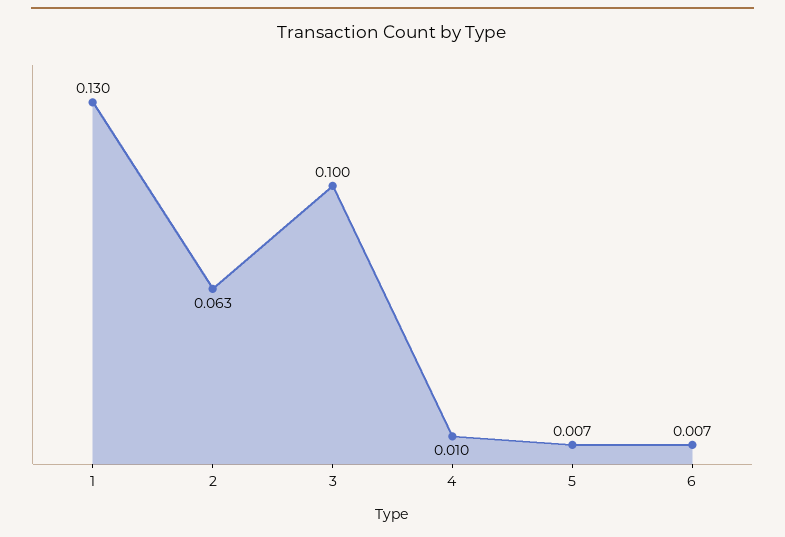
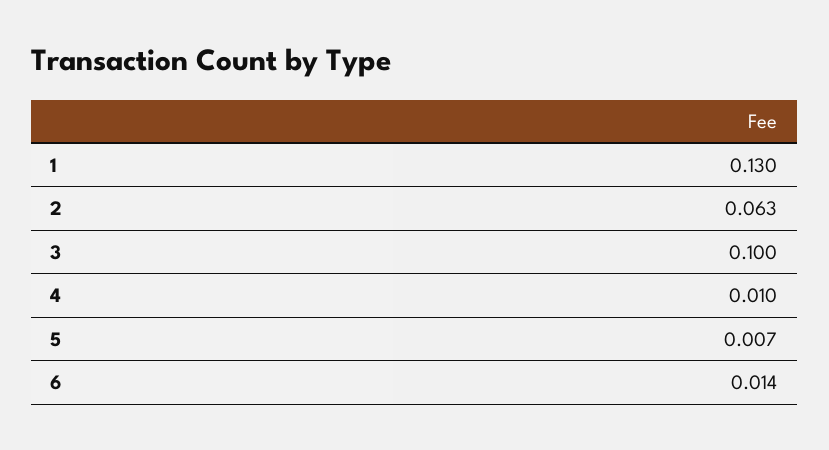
  {
    "1": 0.13,
    "2": 0.063,
    "3": 0.1,
    "4": 0.01,
    "5": 0.007,
-   "6": 0.007
+   "6": 0.014
  }

